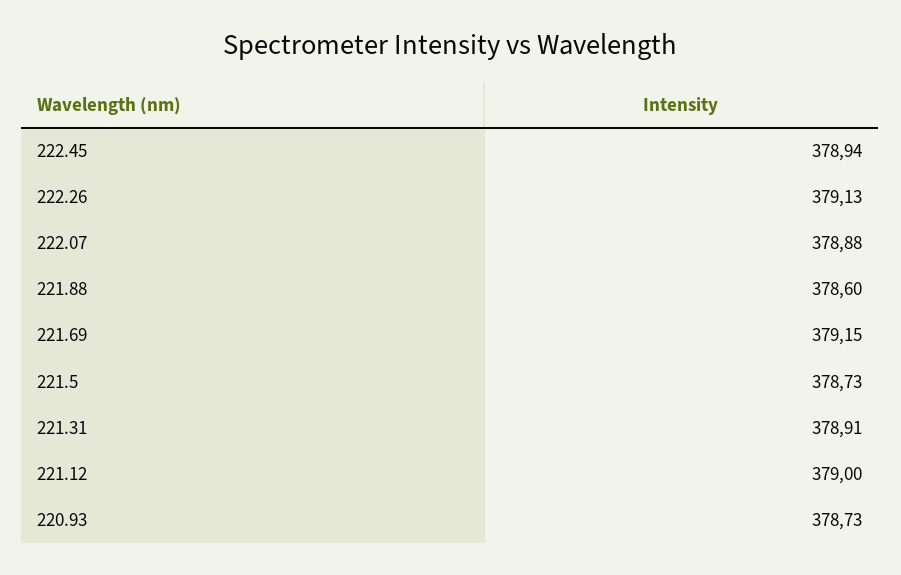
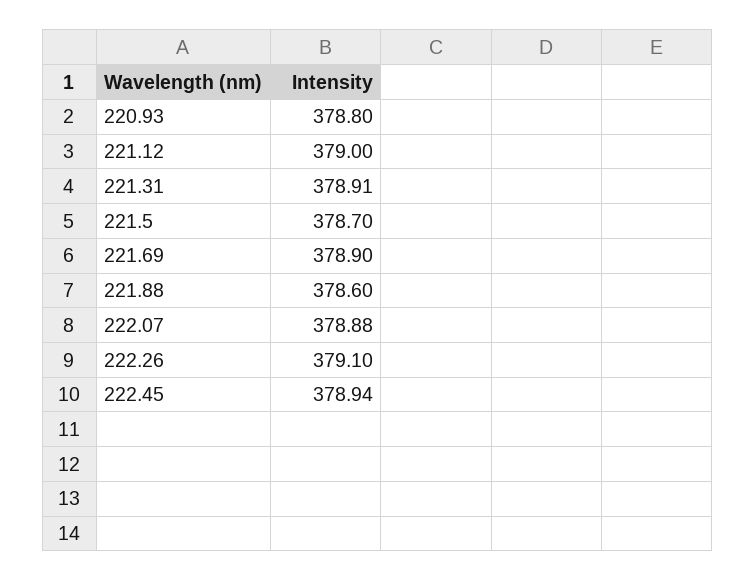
  {
    "222.45": 378.94,
-   "222.26": 379.13,
+   "222.26": 379.1,
    "222.07": 378.88,
    "221.88": 378.6,
-   "221.69": 379.15,
+   "221.69": 378.9,
-   "221.5": 378.73,
+   "221.5": 378.7,
    "221.31": 378.91,
    "221.12": 379,
-   "220.93": 378.73
+   "220.93": 378.8
  }

